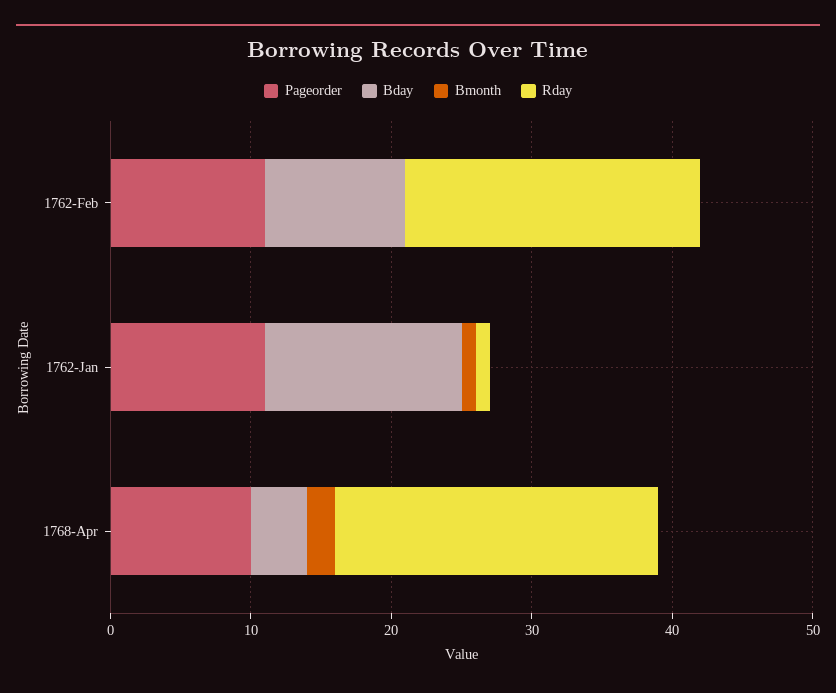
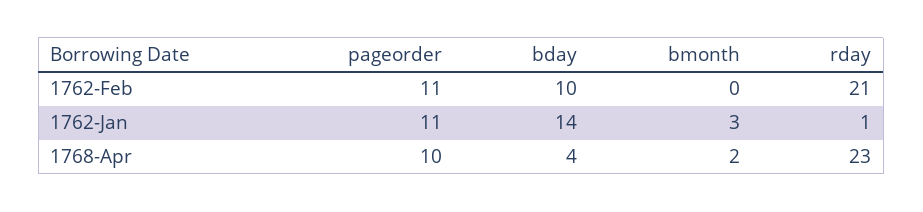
  {
    "Pageorder": {
      "1762-Feb": 11,
      "1762-Jan": 11,
      "1768-Apr": 10
    },
    "Bday": {
      "1762-Feb": 10,
      "1762-Jan": 14,
      "1768-Apr": 4
    },
    "Bmonth": {
      "1762-Feb": 0,
-     "1762-Jan": 1,
+     "1762-Jan": 3,
      "1768-Apr": 2
    },
    "Rday": {
      "1762-Feb": 21,
      "1762-Jan": 1,
      "1768-Apr": 23
    }
  }

